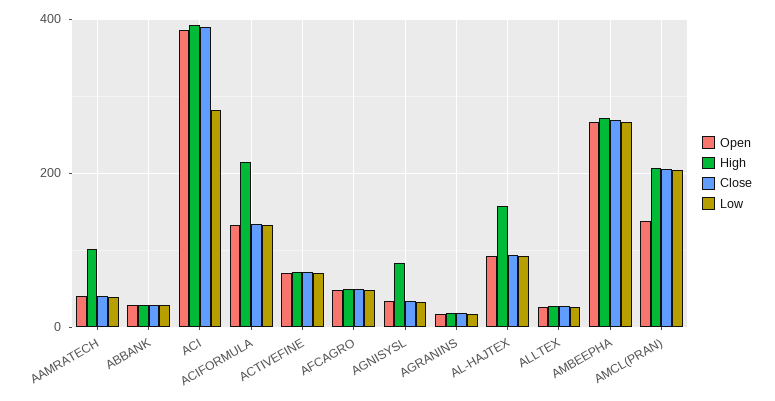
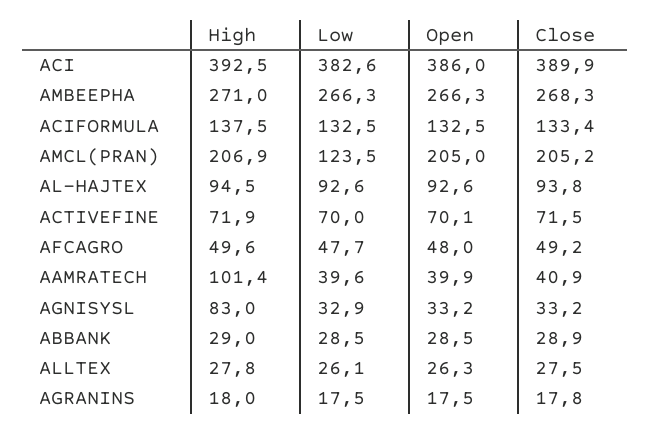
  {
    "Open": {
      "AAMRATECH": 39.9,
      "ABBANK": 28.5,
      "ACI": 386,
      "ACIFORMULA": 132.5,
      "ACTIVEFINE": 70.1,
      "AFCAGRO": 48,
      "AGNISYSL": 33.2,
      "AGRANINS": 17.5,
      "AL-HAJTEX": 92.6,
      "ALLTEX": 26.3,
      "AMBEEPHA": 266.3,
-     "AMCL(PRAN)": 140
+     "AMCL(PRAN)": 205
    },
    "High": {
      "AAMRATECH": 101.4,
      "ABBANK": 29,
      "ACI": 392.5,
-     "ACIFORMULA": 220,
+     "ACIFORMULA": 137.5,
      "ACTIVEFINE": 71.9,
      "AFCAGRO": 49.6,
      "AGNISYSL": 83,
      "AGRANINS": 18,
-     "AL-HAJTEX": 160,
+     "AL-HAJTEX": 94.5,
      "ALLTEX": 27.8,
      "AMBEEPHA": 271,
      "AMCL(PRAN)": 206.9
    },
    "Close": {
      "AAMRATECH": 40.9,
      "ABBANK": 28.9,
      "ACI": 389.9,
      "ACIFORMULA": 133.4,
      "ACTIVEFINE": 71.5,
      "AFCAGRO": 49.2,
      "AGNISYSL": 33.2,
      "AGRANINS": 17.8,
      "AL-HAJTEX": 93.8,
      "ALLTEX": 27.5,
      "AMBEEPHA": 268.3,
      "AMCL(PRAN)": 205.2
    },
    "Low": {
      "AAMRATECH": 39.6,
      "ABBANK": 28.5,
-     "ACI": 280,
+     "ACI": 382.6,
      "ACIFORMULA": 132.5,
      "ACTIVEFINE": 70,
      "AFCAGRO": 47.7,
      "AGNISYSL": 32.9,
      "AGRANINS": 17.5,
      "AL-HAJTEX": 92.6,
      "ALLTEX": 26.1,
      "AMBEEPHA": 266.3,
-     "AMCL(PRAN)": 200
+     "AMCL(PRAN)": 123.5
    }
  }

